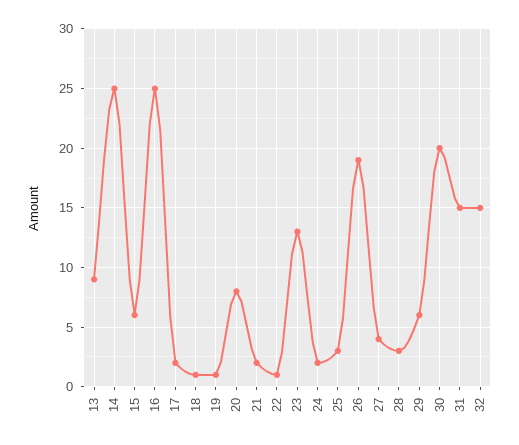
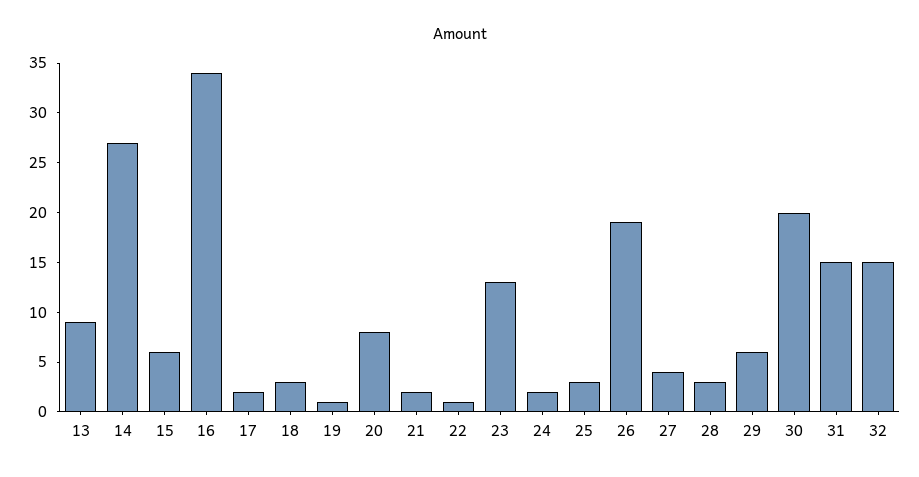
  {
    "13": 9,
-   "14": 25,
+   "14": 27,
    "15": 6,
-   "16": 25,
+   "16": 34,
    "17": 2,
-   "18": 1,
+   "18": 3,
    "19": 1,
    "20": 8,
    "21": 2,
    "22": 1,
    "23": 13,
    "24": 2,
    "25": 3,
    "26": 19,
    "27": 4,
    "28": 3,
    "29": 6,
    "30": 20,
    "31": 15,
    "32": 15
  }

